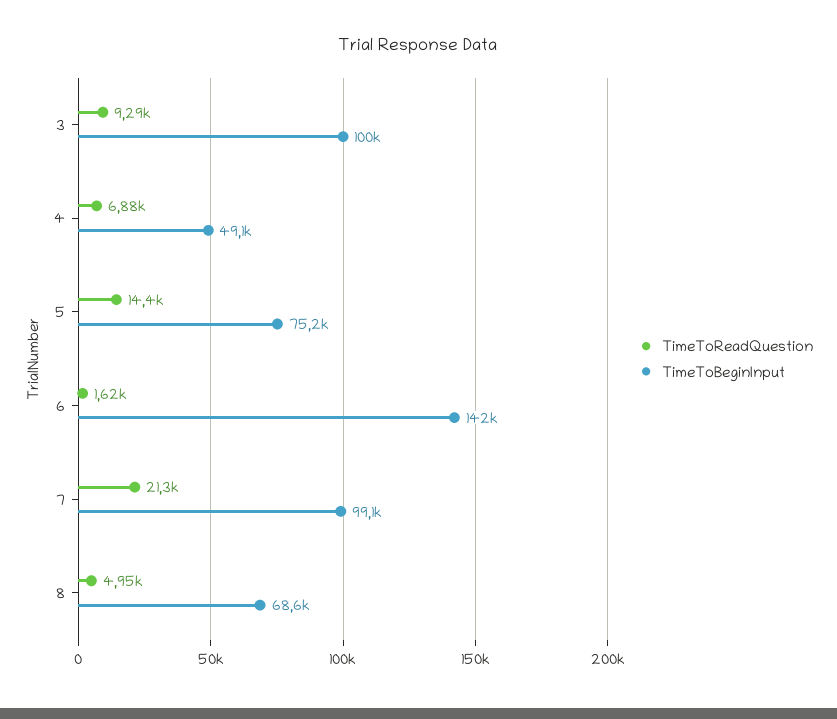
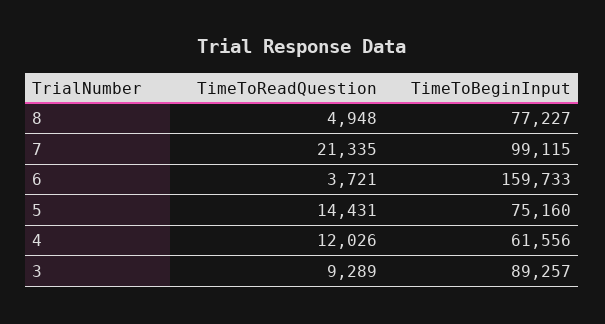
  {
    "TimeToReadQuestion": {
      "3": 9289,
-     "4": 6880,
+     "4": 12026,
      "5": 14431,
-     "6": 1620,
+     "6": 3721,
      "7": 21335,
      "8": 4948
    },
    "TimeToBeginInput": {
-     "3": 100000,
+     "3": 89257,
-     "4": 49100,
+     "4": 61556,
      "5": 75160,
-     "6": 142000,
+     "6": 159733,
      "7": 99115,
-     "8": 68600
+     "8": 77227
    }
  }

